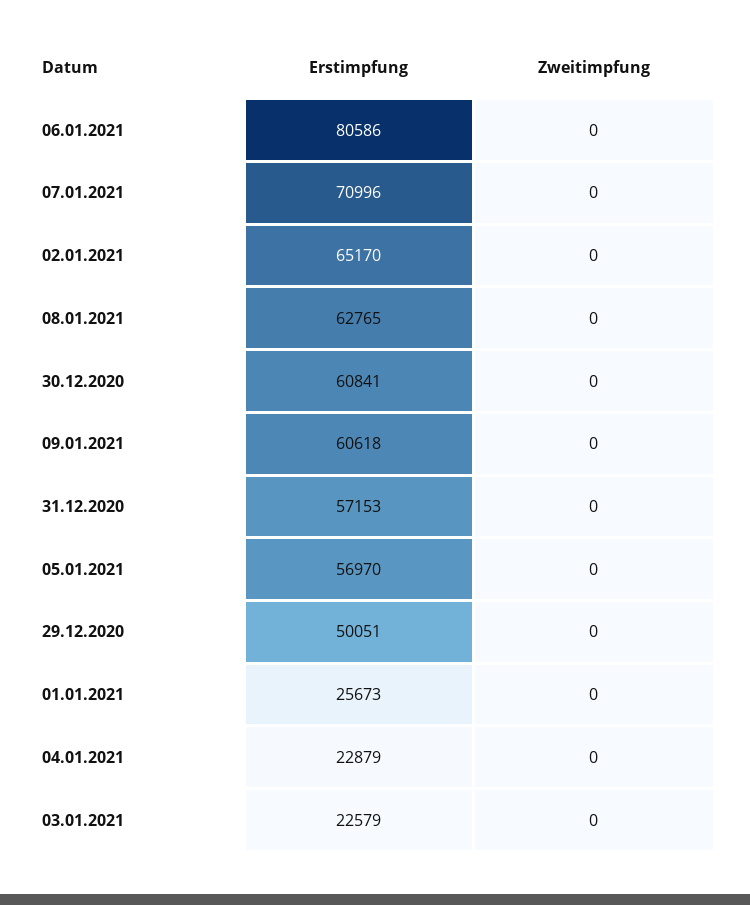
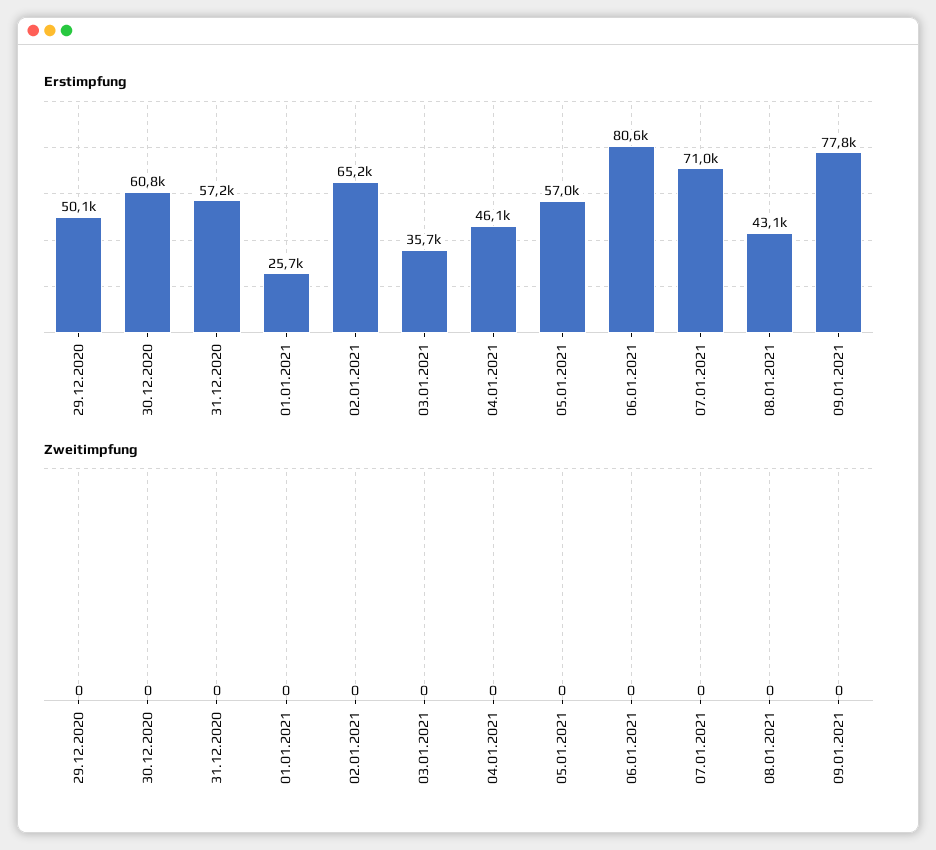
  {
    "Erstimpfung": {
      "06.01.2021": 80586,
      "07.01.2021": 70996,
      "02.01.2021": 65170,
-     "08.01.2021": 62765,
+     "08.01.2021": 43100,
      "30.12.2020": 60841,
-     "09.01.2021": 60618,
+     "09.01.2021": 77800,
      "31.12.2020": 57153,
      "05.01.2021": 56970,
      "29.12.2020": 50051,
      "01.01.2021": 25673,
-     "04.01.2021": 22879,
+     "04.01.2021": 46100,
-     "03.01.2021": 22579
+     "03.01.2021": 35700
    },
    "Zweitimpfung": {
      "06.01.2021": 0,
      "07.01.2021": 0,
      "02.01.2021": 0,
      "08.01.2021": 0,
      "30.12.2020": 0,
      "09.01.2021": 0,
      "31.12.2020": 0,
      "05.01.2021": 0,
      "29.12.2020": 0,
      "01.01.2021": 0,
      "04.01.2021": 0,
      "03.01.2021": 0
    }
  }

